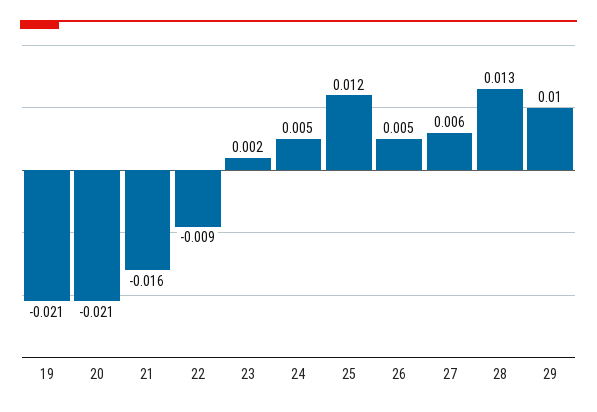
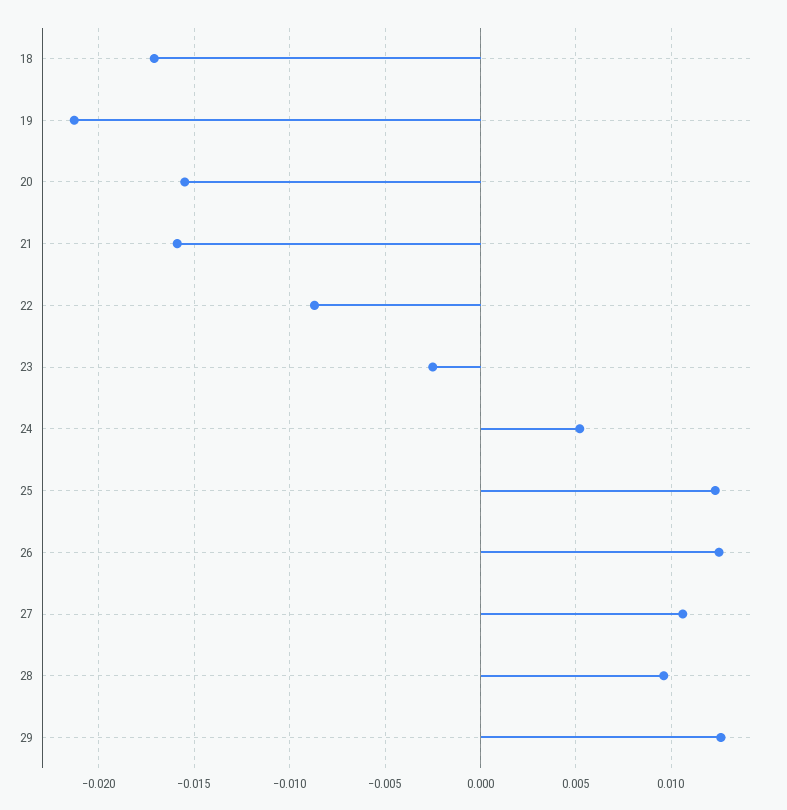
  {
    "19": -0.021,
-   "20": -0.021,
+   "20": -0.0155,
    "21": -0.016,
    "22": -0.009,
-   "23": 0.002,
+   "23": -0.0025,
    "24": 0.005,
    "25": 0.012,
-   "26": 0.005,
+   "26": 0.0125,
-   "27": 0.006,
+   "27": 0.0105,
-   "28": 0.013,
+   "28": 0.0095,
-   "29": 0.01
+   "29": 0.0125,
+   "18": -0.017
  }

